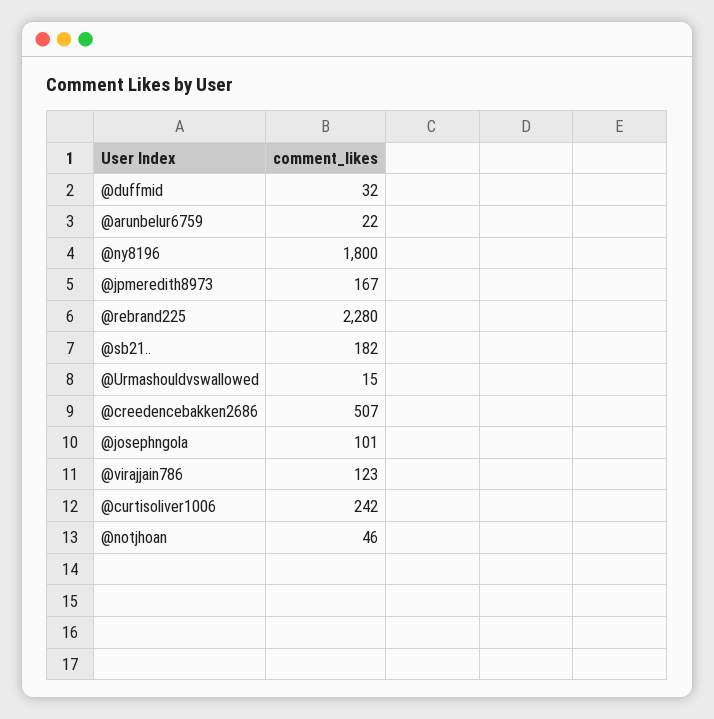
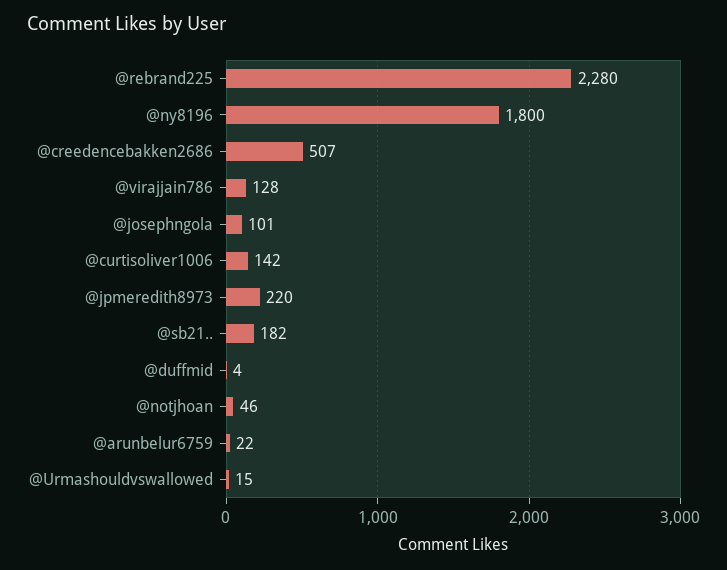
  {
-   "@duffmid": 32,
+   "@duffmid": 4,
    "@arunbelur6759": 22,
    "@ny8196": 1800,
-   "@jpmeredith8973": 167,
+   "@jpmeredith8973": 220,
    "@rebrand225": 2280,
    "@sb21..": 182,
    "@Urmashouldvswallowed": 15,
    "@creedencebakken2686": 507,
    "@josephngola": 101,
-   "@virajjain786": 123,
+   "@virajjain786": 128,
-   "@curtisoliver1006": 242,
+   "@curtisoliver1006": 142,
    "@notjhoan": 46
  }

